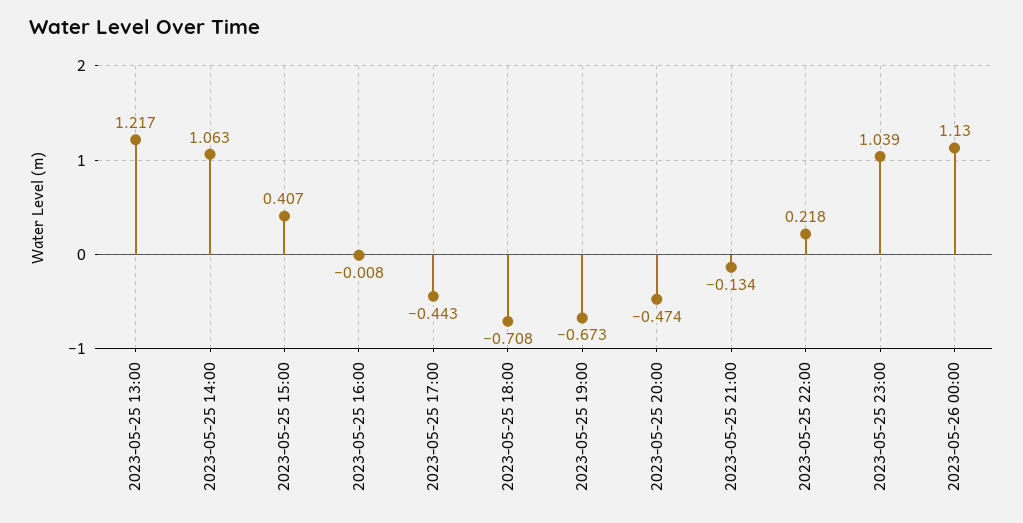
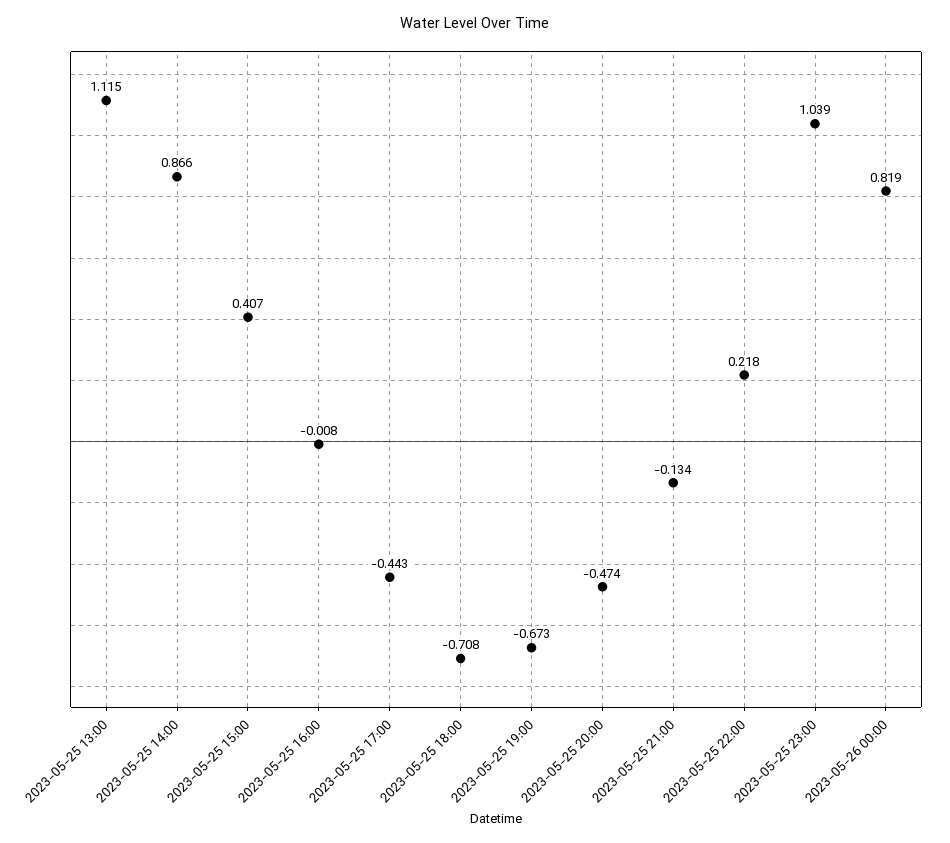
  {
-   "2023-05-25 13:00": 1.217,
+   "2023-05-25 13:00": 1.115,
-   "2023-05-25 14:00": 1.063,
+   "2023-05-25 14:00": 0.866,
    "2023-05-25 15:00": 0.407,
    "2023-05-25 16:00": -0.008,
    "2023-05-25 17:00": -0.443,
    "2023-05-25 18:00": -0.708,
    "2023-05-25 19:00": -0.673,
    "2023-05-25 20:00": -0.474,
    "2023-05-25 21:00": -0.134,
    "2023-05-25 22:00": 0.218,
    "2023-05-25 23:00": 1.039,
-   "2023-05-26 00:00": 1.13
+   "2023-05-26 00:00": 0.819
  }

